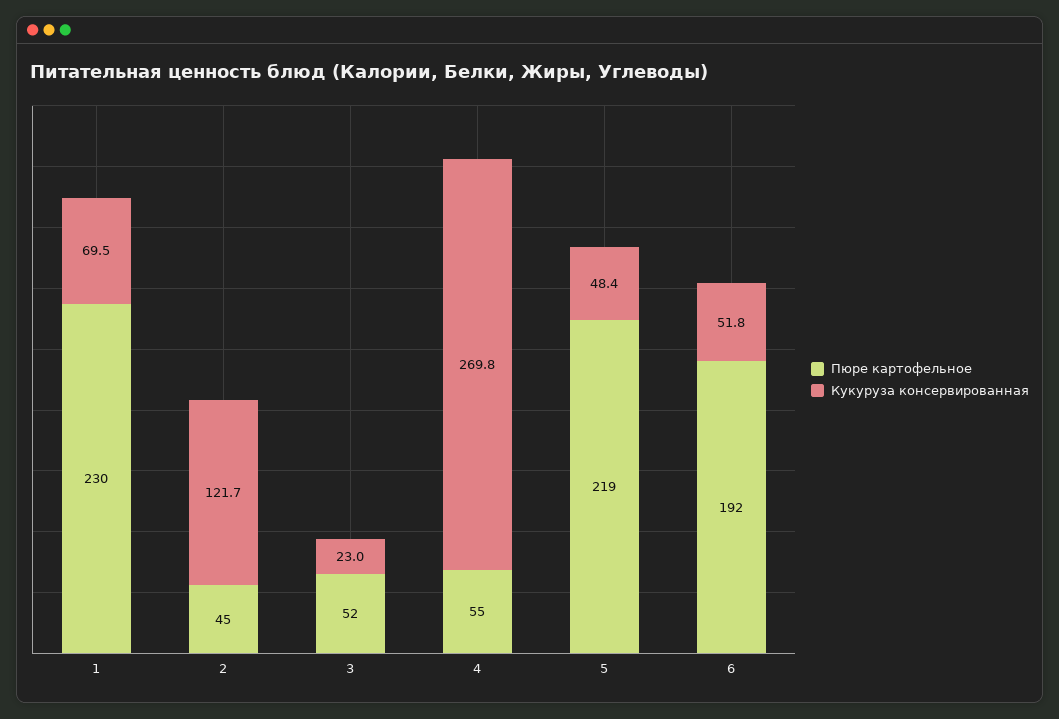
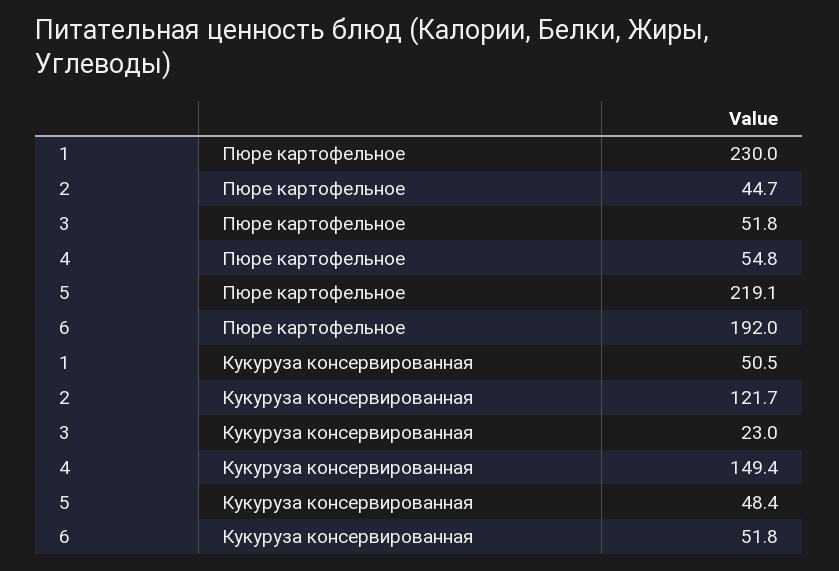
  {
    "Пюре картофельное": {
      "1": 230,
      "2": 44.7,
      "3": 51.8,
      "4": 54.8,
      "5": 219.1,
      "6": 192
    },
    "Кукуруза консервированная": {
-     "1": 69.5,
+     "1": 50.5,
      "2": 121.7,
      "3": 23,
-     "4": 269.8,
+     "4": 149.4,
      "5": 48.4,
      "6": 51.8
    }
  }

